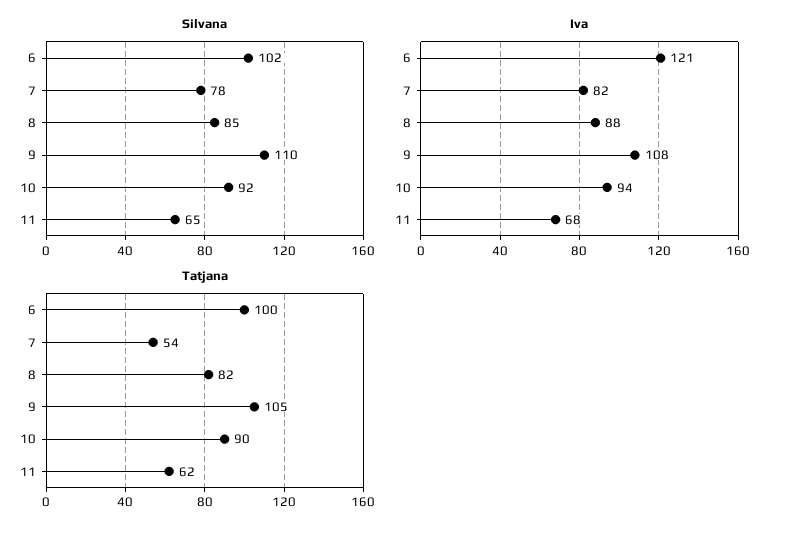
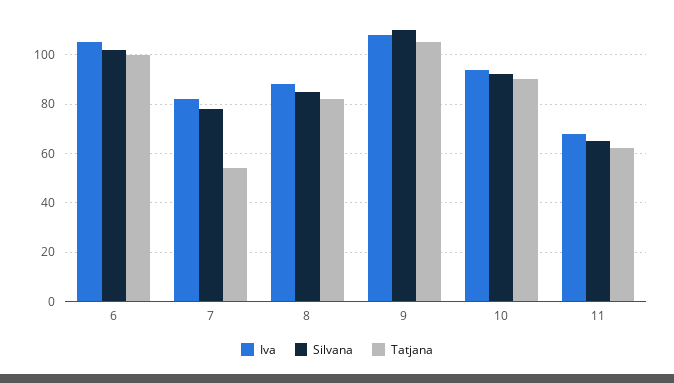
  {
    "Silvana": {
      "6": 102,
      "7": 78,
      "8": 85,
      "9": 110,
      "10": 92,
      "11": 65
    },
    "Iva": {
-     "6": 121,
+     "6": 105,
      "7": 82,
      "8": 88,
      "9": 108,
      "10": 94,
      "11": 68
    },
    "Tatjana": {
      "6": 100,
      "7": 54,
      "8": 82,
      "9": 105,
      "10": 90,
      "11": 62
    }
  }

